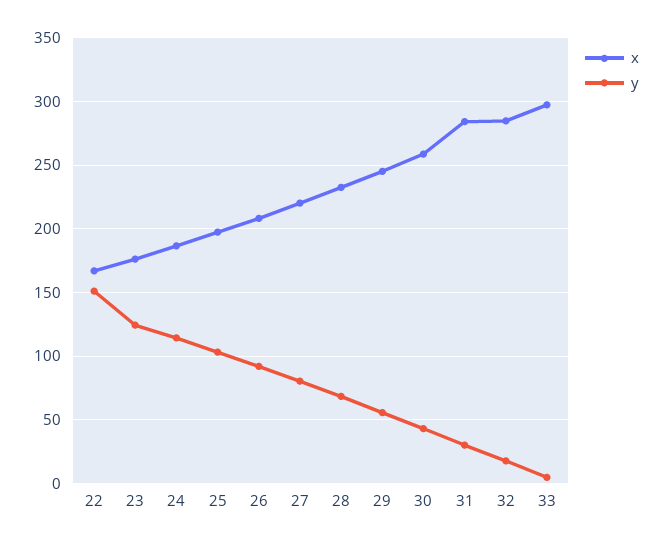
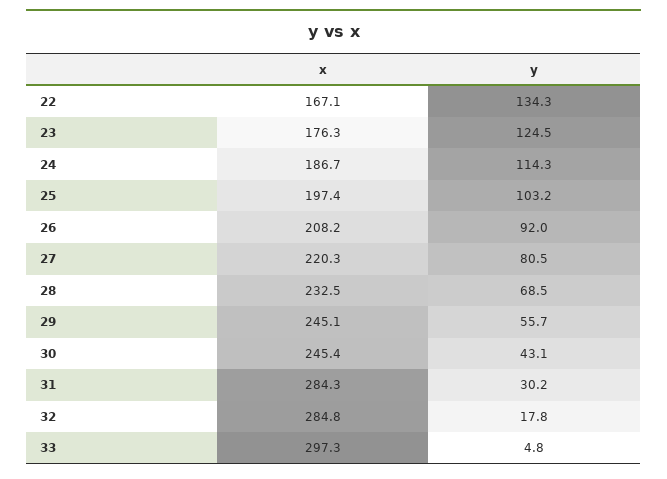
  {
    "x": {
      "22": 167.1,
      "23": 176.3,
      "24": 186.7,
      "25": 197.4,
      "26": 208.2,
      "27": 220.3,
      "28": 232.5,
      "29": 245.1,
-     "30": 260,
+     "30": 245.4,
      "31": 284.3,
      "32": 284.8,
      "33": 297.3
    },
    "y": {
-     "22": 150,
+     "22": 134.3,
      "23": 124.5,
      "24": 114.3,
      "25": 103.2,
      "26": 92,
      "27": 80.5,
      "28": 68.5,
      "29": 55.7,
      "30": 43.1,
      "31": 30.2,
      "32": 17.8,
      "33": 4.8
    }
  }

